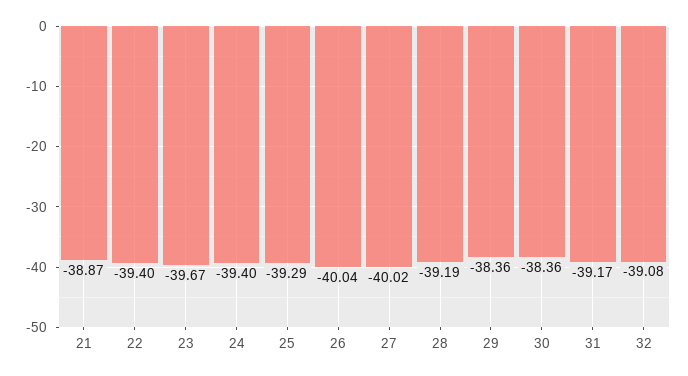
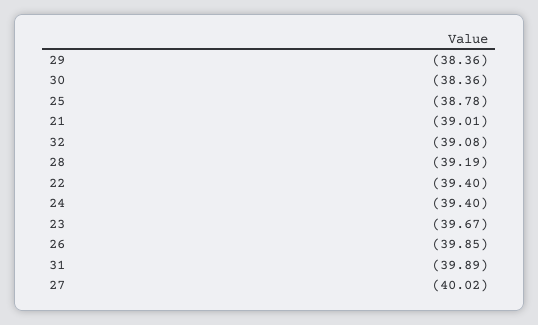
  {
-   "21": -38.87,
+   "21": -39.01,
    "22": -39.4,
    "23": -39.67,
    "24": -39.4,
-   "25": -39.29,
+   "25": -38.78,
-   "26": -40.04,
+   "26": -39.85,
    "27": -40.02,
    "28": -39.19,
    "29": -38.36,
    "30": -38.36,
-   "31": -39.17,
+   "31": -39.89,
    "32": -39.08
  }

